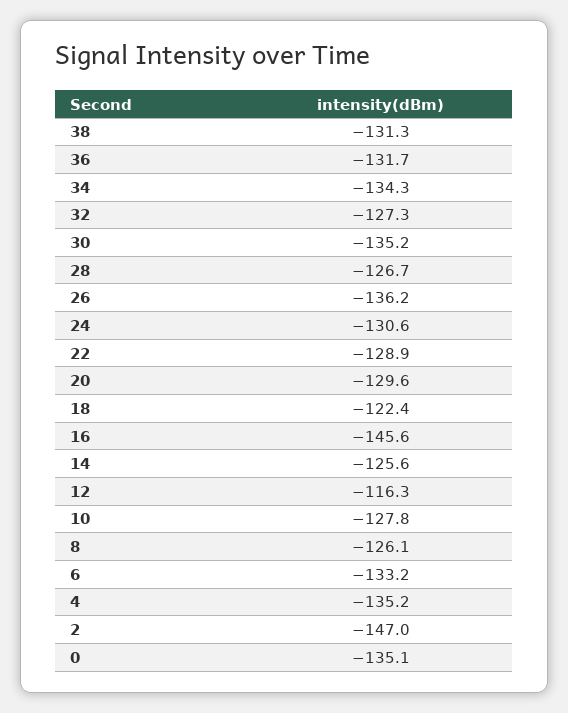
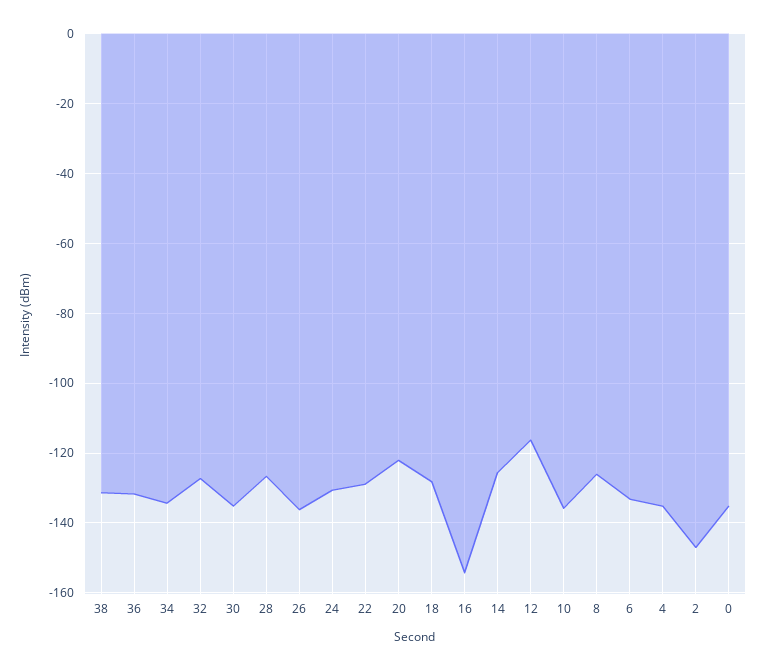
  {
    "38": -131.3,
    "36": -131.7,
    "34": -134.3,
    "32": -127.3,
    "30": -135.2,
    "28": -126.7,
    "26": -136.2,
    "24": -130.6,
    "22": -128.9,
-   "20": -129.6,
+   "20": -122,
-   "18": -122.4,
+   "18": -128,
-   "16": -145.6,
+   "16": -154,
    "14": -125.6,
    "12": -116.3,
-   "10": -127.8,
+   "10": -136,
    "8": -126.1,
    "6": -133.2,
    "4": -135.2,
    "2": -147,
    "0": -135.1
  }

